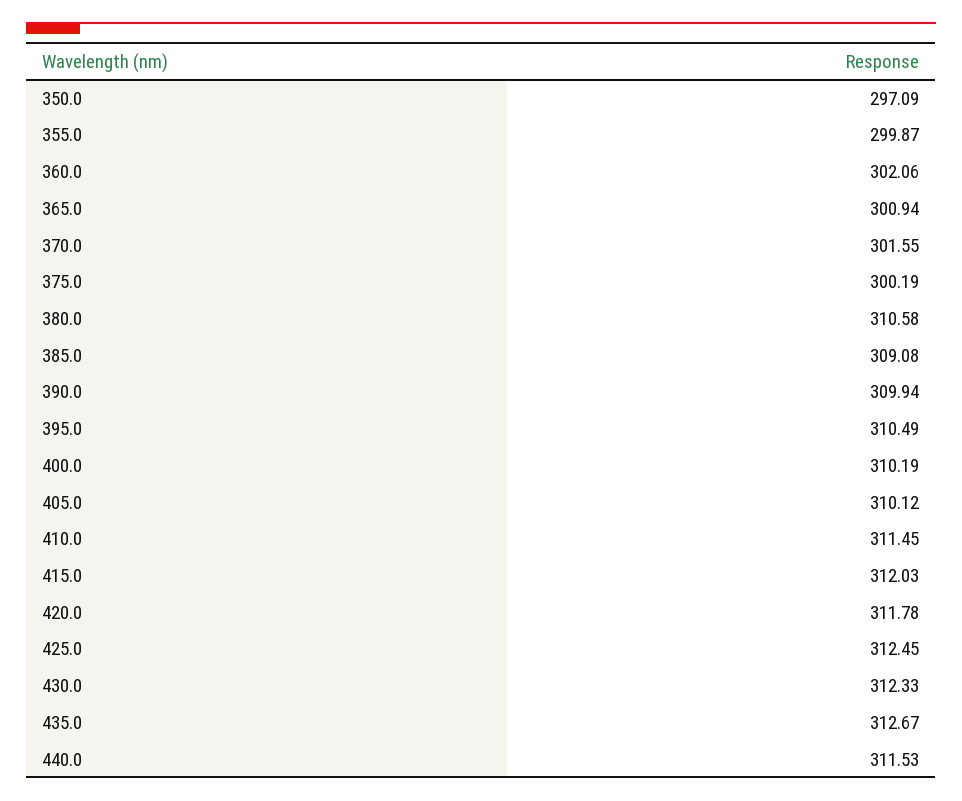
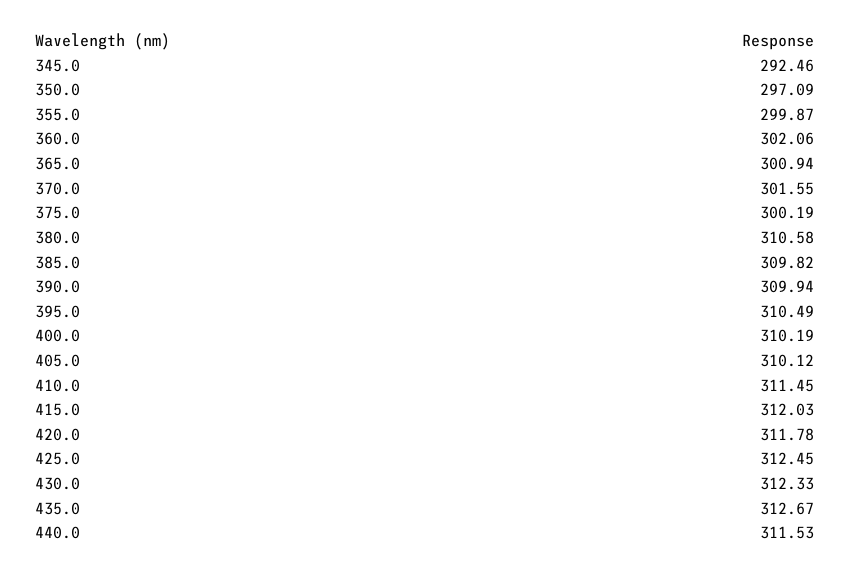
  {
    "350.0": 297.09,
    "355.0": 299.87,
    "360.0": 302.06,
    "365.0": 300.94,
    "370.0": 301.55,
    "375.0": 300.19,
    "380.0": 310.58,
-   "385.0": 309.08,
+   "385.0": 309.82,
    "390.0": 309.94,
    "395.0": 310.49,
    "400.0": 310.19,
    "405.0": 310.12,
    "410.0": 311.45,
    "415.0": 312.03,
    "420.0": 311.78,
    "425.0": 312.45,
    "430.0": 312.33,
    "435.0": 312.67,
-   "440.0": 311.53
+   "440.0": 311.53,
+   "345.0": 292.46
  }

